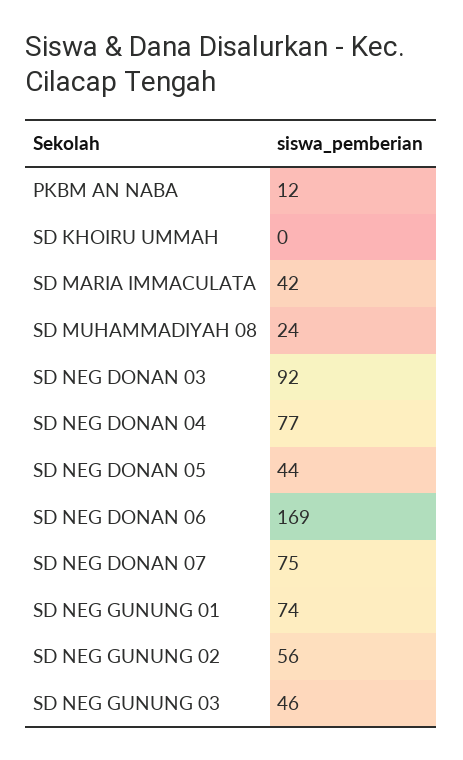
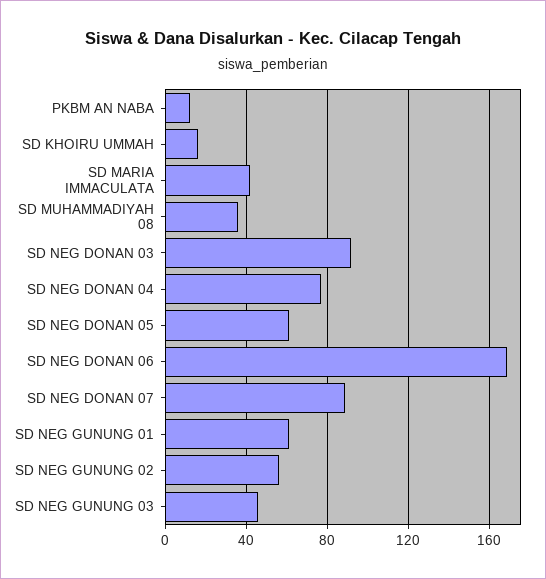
  {
    "PKBM AN NABA": 12,
-   "SD KHOIRU UMMAH": 0,
+   "SD KHOIRU UMMAH": 15,
    "SD MARIA IMMACULATA": 42,
-   "SD MUHAMMADIYAH 08": 24,
+   "SD MUHAMMADIYAH 08": 35,
    "SD NEG DONAN 03": 92,
    "SD NEG DONAN 04": 77,
-   "SD NEG DONAN 05": 44,
+   "SD NEG DONAN 05": 60,
    "SD NEG DONAN 06": 169,
-   "SD NEG DONAN 07": 75,
+   "SD NEG DONAN 07": 90,
-   "SD NEG GUNUNG 01": 74,
+   "SD NEG GUNUNG 01": 60,
    "SD NEG GUNUNG 02": 56,
    "SD NEG GUNUNG 03": 46
  }

